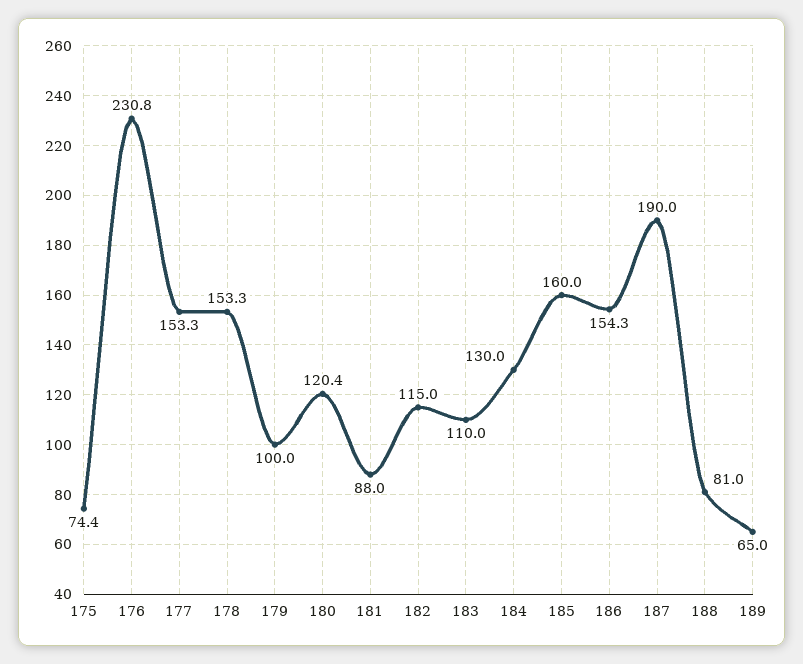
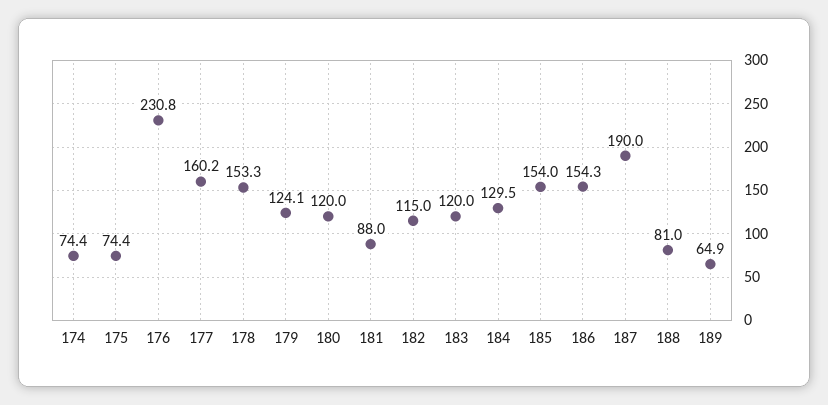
  {
    "175": 74.4,
    "176": 230.8,
-   "177": 153.3,
+   "177": 160.2,
    "178": 153.3,
-   "179": 100,
+   "179": 124.1,
-   "180": 120.4,
+   "180": 120,
    "181": 88,
    "182": 115,
-   "183": 110,
+   "183": 120,
-   "184": 130,
+   "184": 129.5,
-   "185": 160,
+   "185": 154,
    "186": 154.3,
    "187": 190,
    "188": 81,
-   "189": 65
+   "189": 64.9,
+   "174": 74.4
  }

